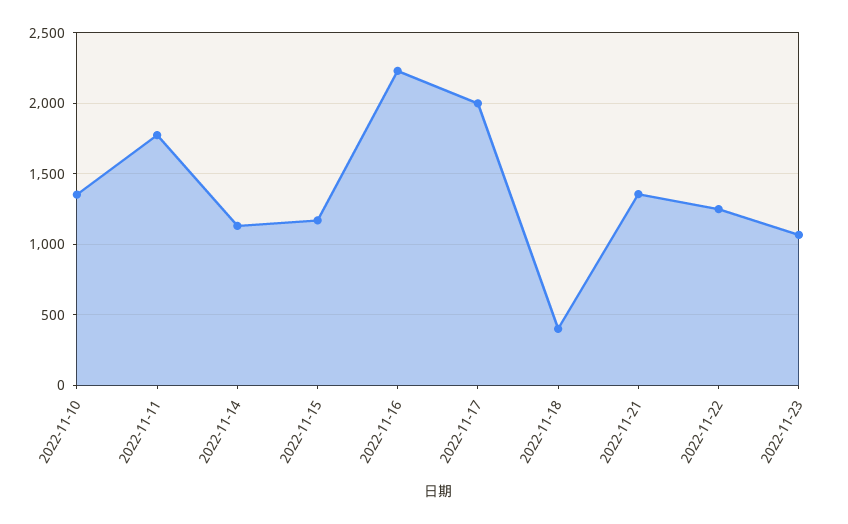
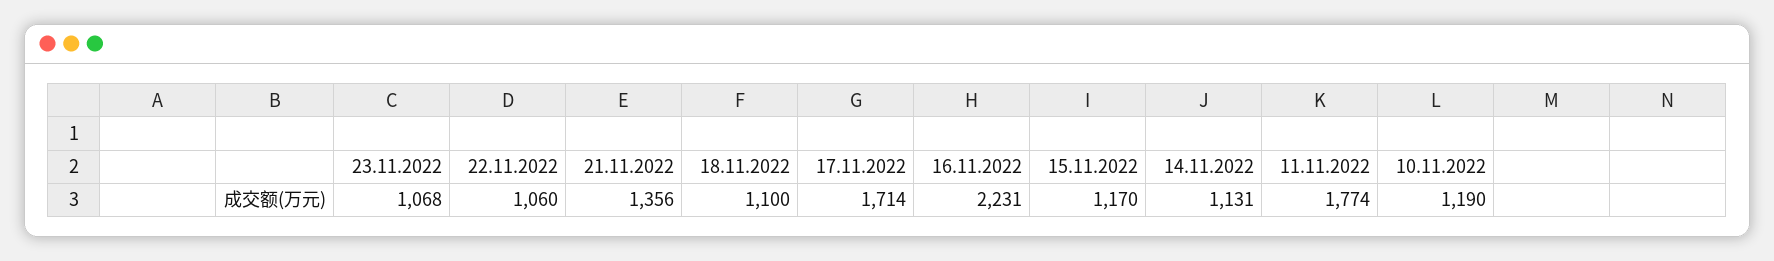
  {
-   "2022-11-10": 1350,
+   "2022-11-10": 1190,
    "2022-11-11": 1774,
    "2022-11-14": 1131,
    "2022-11-15": 1170,
    "2022-11-16": 2231,
-   "2022-11-17": 2000,
+   "2022-11-17": 1714,
-   "2022-11-18": 400,
+   "2022-11-18": 1100,
    "2022-11-21": 1356,
-   "2022-11-22": 1250,
+   "2022-11-22": 1060,
    "2022-11-23": 1068
  }

